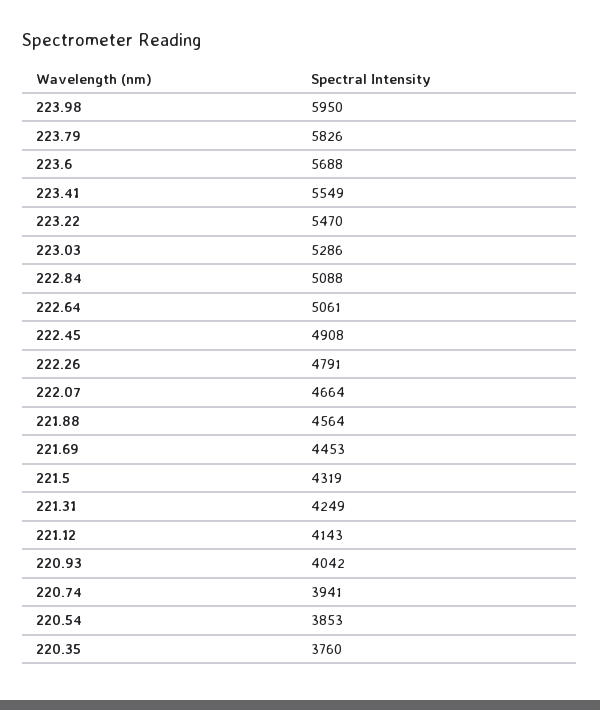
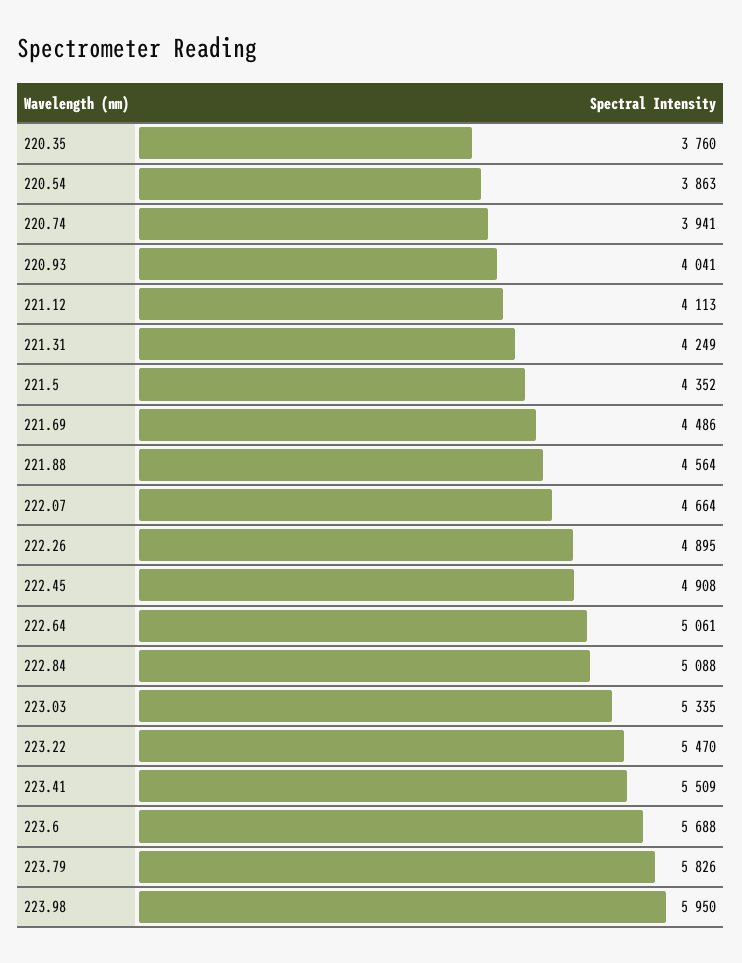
  {
    "223.98": 5950,
    "223.79": 5826,
    "223.6": 5688,
-   "223.41": 5549,
+   "223.41": 5509,
    "223.22": 5470,
-   "223.03": 5286,
+   "223.03": 5335,
    "222.84": 5088,
    "222.64": 5061,
    "222.45": 4908,
-   "222.26": 4791,
+   "222.26": 4895,
    "222.07": 4664,
    "221.88": 4564,
-   "221.69": 4453,
+   "221.69": 4486,
-   "221.5": 4319,
+   "221.5": 4352,
    "221.31": 4249,
-   "221.12": 4143,
+   "221.12": 4113,
-   "220.93": 4042,
+   "220.93": 4041,
    "220.74": 3941,
-   "220.54": 3853,
+   "220.54": 3863,
    "220.35": 3760
  }

